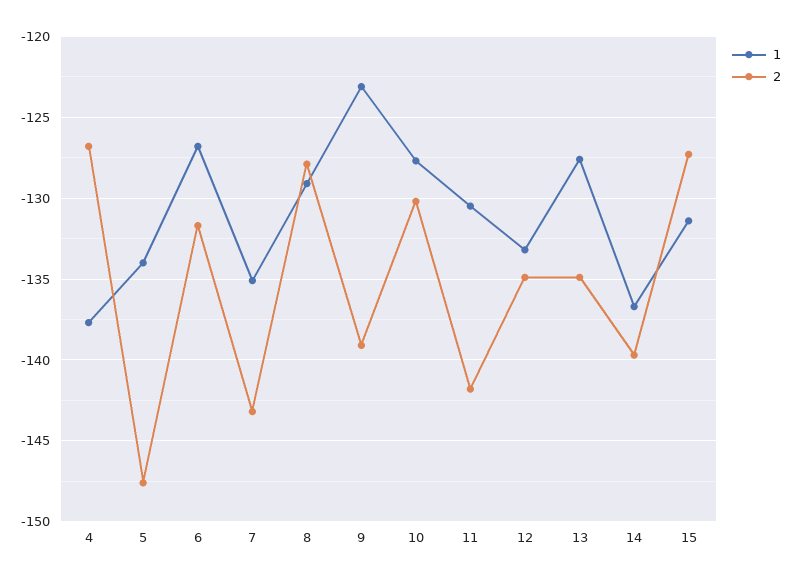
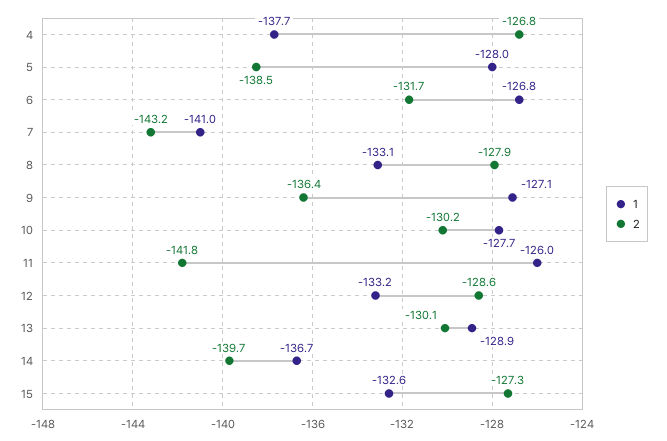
  {
    "1": {
      "4": -137.7,
-     "5": -134,
+     "5": -128,
      "6": -126.8,
-     "7": -135,
+     "7": -141,
-     "8": -129,
+     "8": -133.1,
-     "9": -123,
+     "9": -127.1,
      "10": -127.7,
-     "11": -130.5,
+     "11": -126,
      "12": -133.2,
-     "13": -127.5,
+     "13": -128.9,
      "14": -136.7,
-     "15": -131.5
+     "15": -132.6
    },
    "2": {
      "4": -126.8,
-     "5": -147.5,
+     "5": -138.5,
      "6": -131.7,
      "7": -143.2,
      "8": -127.9,
-     "9": -139,
+     "9": -136.4,
      "10": -130.2,
      "11": -141.8,
-     "12": -135,
+     "12": -128.6,
-     "13": -135,
+     "13": -130.1,
      "14": -139.7,
      "15": -127.3
    }
  }

